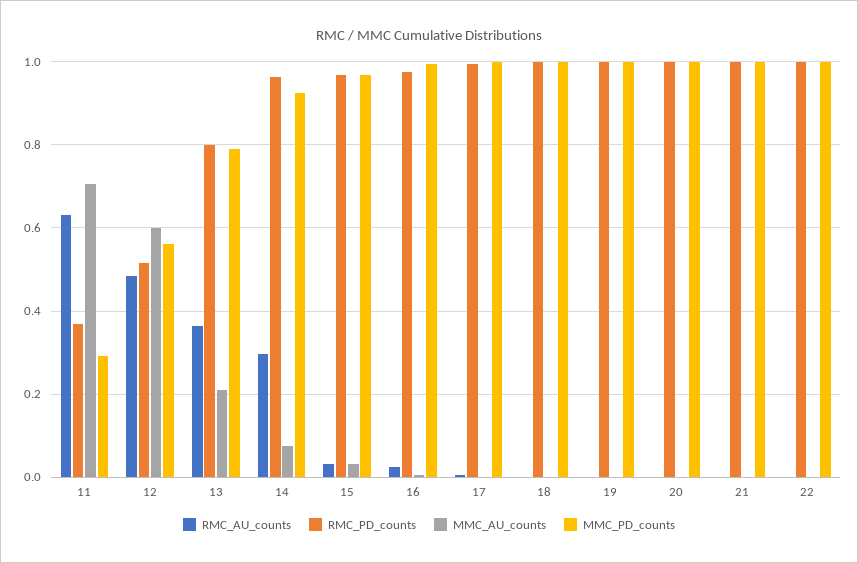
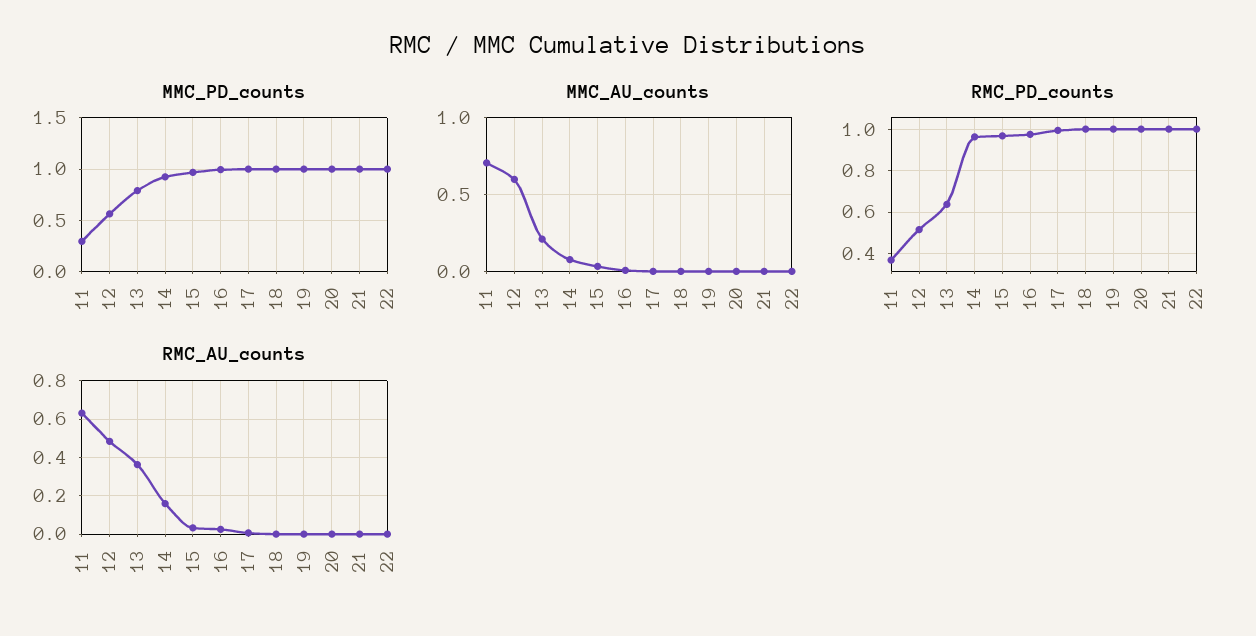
  {
    "RMC_AU_counts": {
      "11": 0.64,
      "12": 0.48,
      "13": 0.36,
-     "14": 0.3,
+     "14": 0.15,
      "15": 0.04,
      "16": 0.02,
      "17": 0,
      "18": 0,
      "19": 0,
      "20": 0,
      "21": 0,
      "22": 0
    },
    "RMC_PD_counts": {
      "11": 0.36,
      "12": 0.52,
-     "13": 0.8,
+     "13": 0.65,
      "14": 0.96,
      "15": 0.96,
      "16": 0.98,
      "17": 1,
      "18": 1,
      "19": 1,
      "20": 1,
      "21": 1,
      "22": 1
    },
    "MMC_AU_counts": {
      "11": 0.7,
      "12": 0.6,
      "13": 0.22,
      "14": 0.08,
      "15": 0.04,
      "16": 0,
      "17": 0,
      "18": 0,
      "19": 0,
      "20": 0,
      "21": 0,
      "22": 0
    },
    "MMC_PD_counts": {
      "11": 0.3,
      "12": 0.56,
      "13": 0.8,
      "14": 0.92,
      "15": 0.96,
      "16": 1,
      "17": 1,
      "18": 1,
      "19": 1,
      "20": 1,
      "21": 1,
      "22": 1
    }
  }

